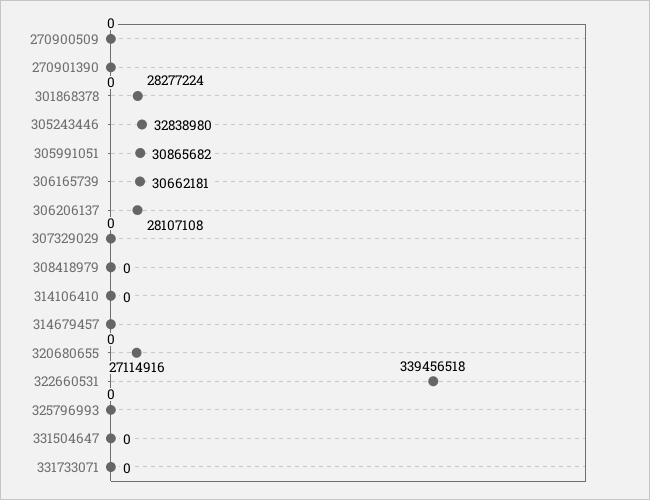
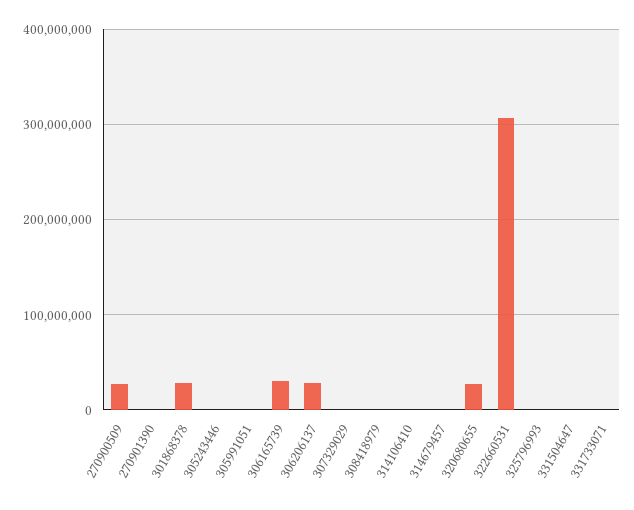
  {
-   "270900509": 0,
+   "270900509": 30000000,
    "270901390": 0,
    "301868378": 28277224,
-   "305243446": 32838980,
+   "305243446": 0,
-   "305991051": 30865682,
+   "305991051": 0,
    "306165739": 30662181,
    "306206137": 28107108,
    "307329029": 0,
    "308418979": 0,
    "314106410": 0,
    "314679457": 0,
    "320680655": 27114916,
-   "322660531": 339456518,
+   "322660531": 310000000,
    "325796993": 0,
    "331504647": 0,
    "331733071": 0
  }

